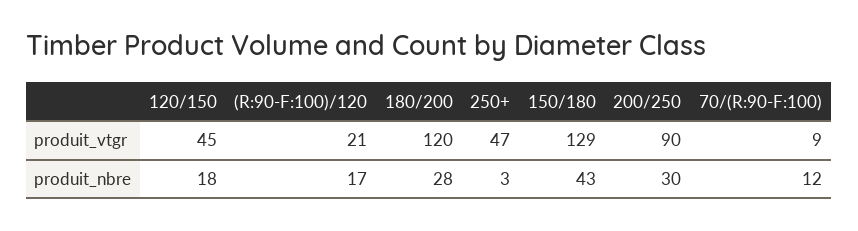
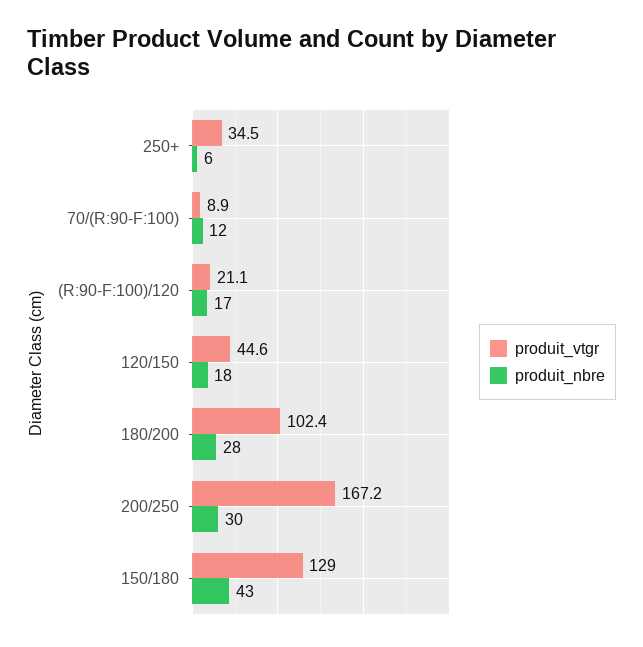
  {
    "produit_vtgr": {
      "120/150": 44.6,
      "(R:90-F:100)/120": 21.1,
-     "180/200": 120,
+     "180/200": 102.4,
-     "250+": 47,
+     "250+": 34.5,
      "150/180": 129,
-     "200/250": 90,
+     "200/250": 167.2,
      "70/(R:90-F:100)": 8.9
    },
    "produit_nbre": {
      "120/150": 18,
      "(R:90-F:100)/120": 17,
      "180/200": 28,
-     "250+": 3,
+     "250+": 6,
      "150/180": 43,
      "200/250": 30,
      "70/(R:90-F:100)": 12
    }
  }

